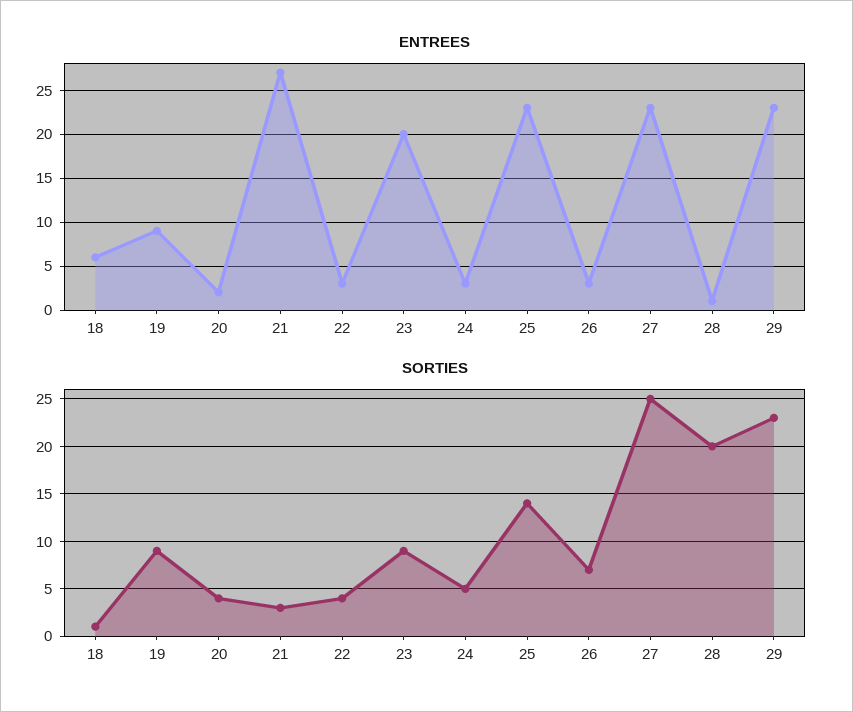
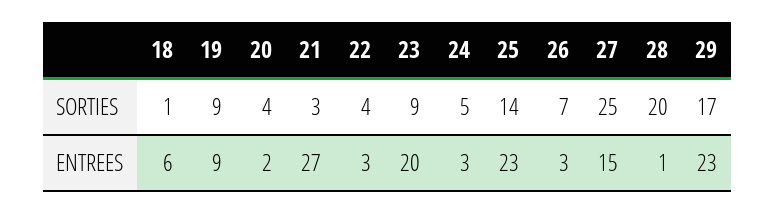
  {
    "ENTREES": {
      "18": 6,
      "19": 9,
      "20": 2,
      "21": 27,
      "22": 3,
      "23": 20,
      "24": 3,
      "25": 23,
      "26": 3,
-     "27": 23,
+     "27": 15,
      "28": 1,
      "29": 23
    },
    "SORTIES": {
      "18": 1,
      "19": 9,
      "20": 4,
      "21": 3,
      "22": 4,
      "23": 9,
      "24": 5,
      "25": 14,
      "26": 7,
      "27": 25,
      "28": 20,
-     "29": 23
+     "29": 17
    }
  }

